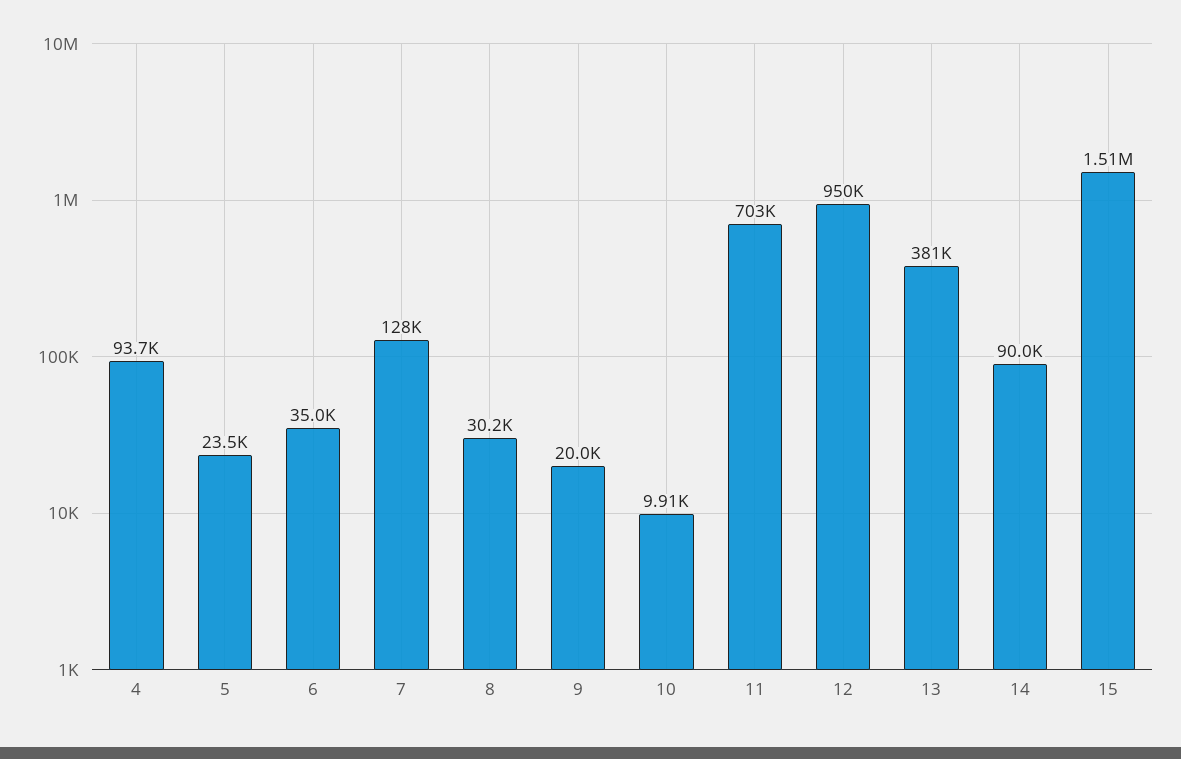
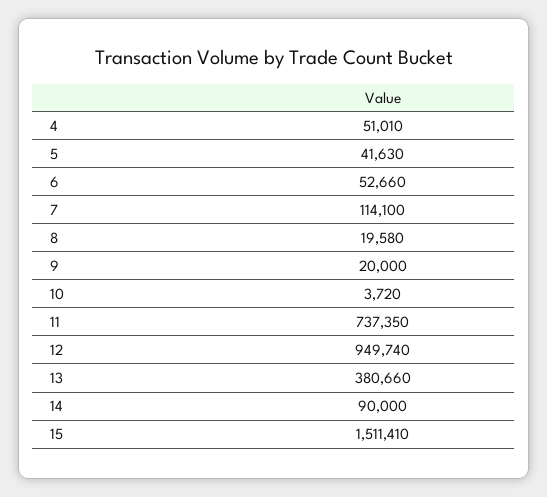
  {
-   "4": 93700,
+   "4": 51010,
-   "5": 23500,
+   "5": 41630,
-   "6": 35000,
+   "6": 52660,
-   "7": 128000,
+   "7": 114100,
-   "8": 30200,
+   "8": 19580,
    "9": 20000,
-   "10": 9910,
+   "10": 3720,
-   "11": 703000,
+   "11": 737350,
    "12": 949740,
    "13": 380660,
    "14": 90000,
    "15": 1511410
  }

